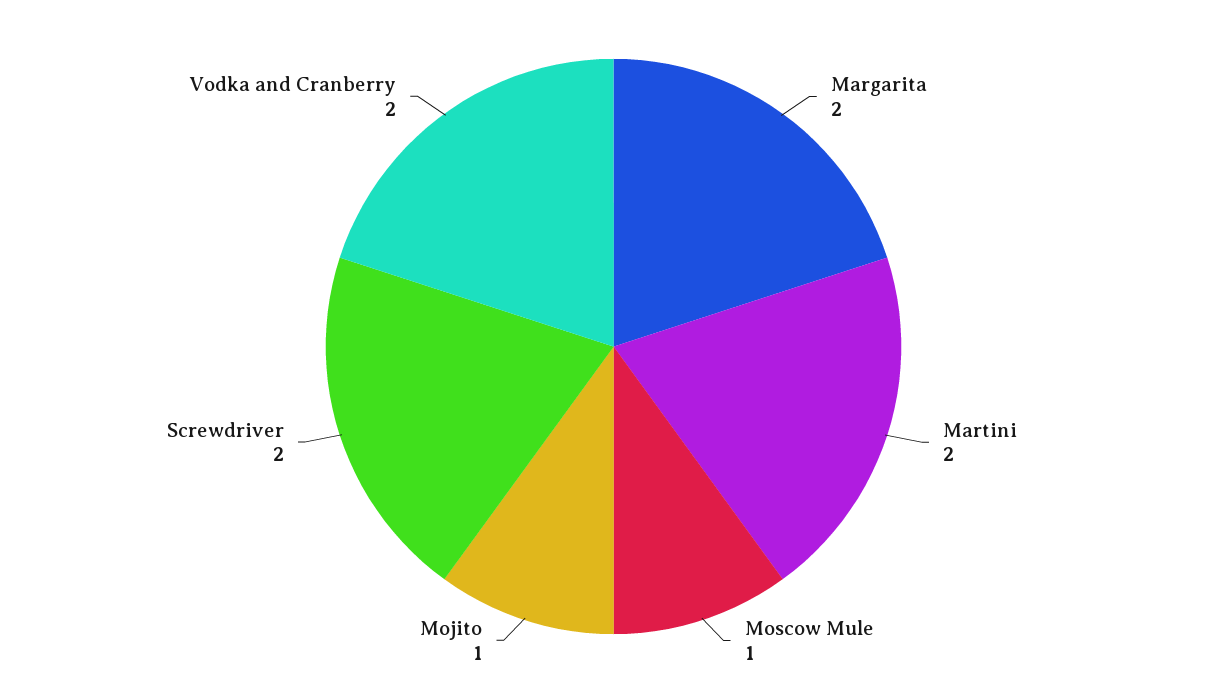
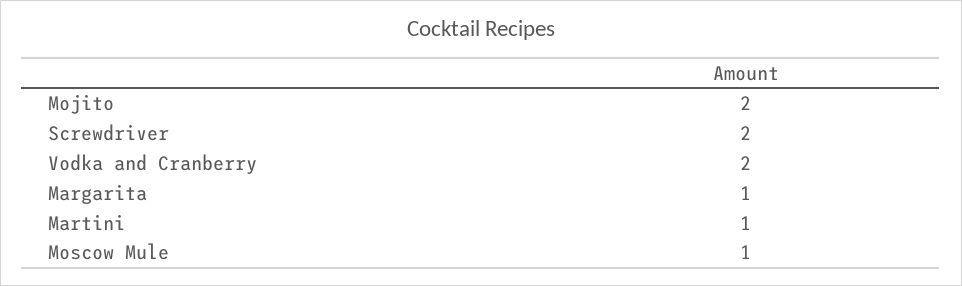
  {
-   "Margarita": 2,
+   "Margarita": 1,
-   "Martini": 2,
+   "Martini": 1,
    "Moscow Mule": 1,
-   "Mojito": 1,
+   "Mojito": 2,
    "Screwdriver": 2,
    "Vodka and Cranberry": 2
  }

